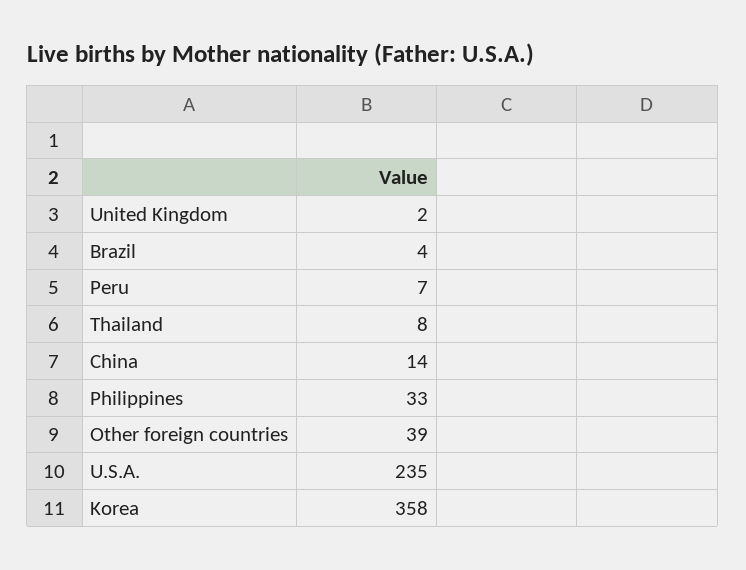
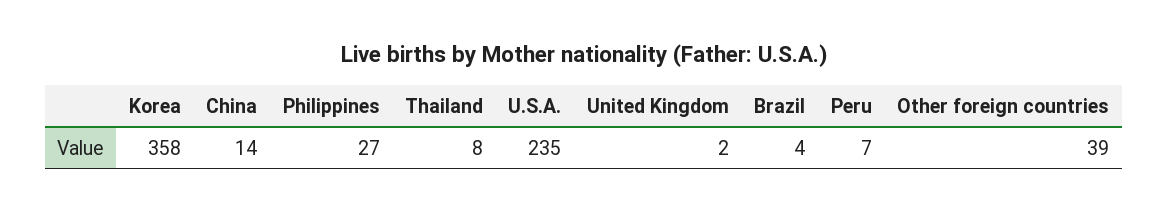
  {
    "United Kingdom": 2,
    "Brazil": 4,
    "Peru": 7,
    "Thailand": 8,
    "China": 14,
-   "Philippines": 33,
+   "Philippines": 27,
    "Other foreign countries": 39,
    "U.S.A.": 235,
    "Korea": 358
  }

